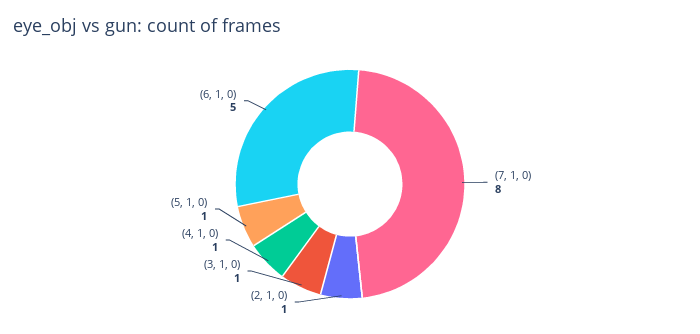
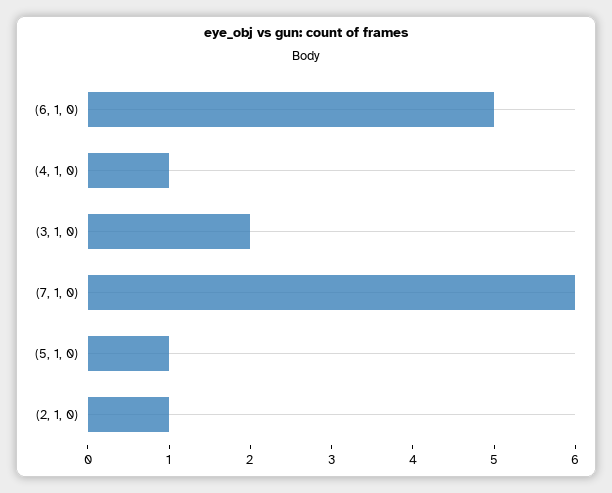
  {
-   "(7, 1, 0)": 8,
+   "(7, 1, 0)": 6,
    "(2, 1, 0)": 1,
-   "(3, 1, 0)": 1,
+   "(3, 1, 0)": 2,
    "(4, 1, 0)": 1,
    "(5, 1, 0)": 1,
    "(6, 1, 0)": 5
  }

